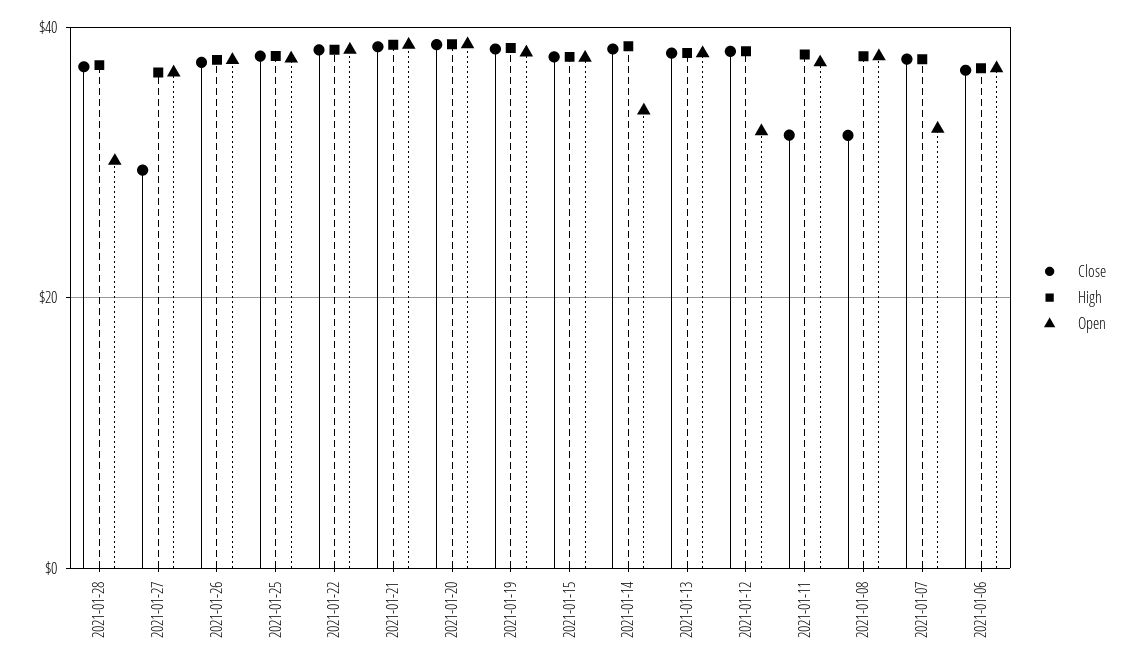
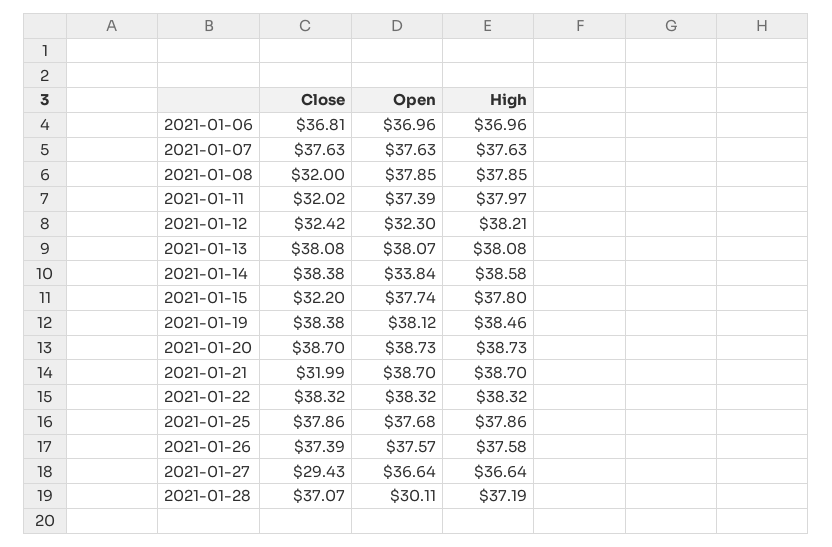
  {
    "Close": {
      "2021-01-28": 37.07,
      "2021-01-27": 29.43,
      "2021-01-26": 37.39,
      "2021-01-25": 37.86,
      "2021-01-22": 38.32,
-     "2021-01-21": 38,
+     "2021-01-21": 31.99,
      "2021-01-20": 38.7,
      "2021-01-19": 38.38,
-     "2021-01-15": 38,
+     "2021-01-15": 32.2,
      "2021-01-14": 38.38,
      "2021-01-13": 38.08,
-     "2021-01-12": 38,
+     "2021-01-12": 32.42,
      "2021-01-11": 32.02,
      "2021-01-08": 32,
      "2021-01-07": 37.63,
      "2021-01-06": 36.81
    },
    "High": {
      "2021-01-28": 37.19,
      "2021-01-27": 36.64,
      "2021-01-26": 37.58,
      "2021-01-25": 37.86,
      "2021-01-22": 38.32,
      "2021-01-21": 38.7,
      "2021-01-20": 38.73,
      "2021-01-19": 38.46,
      "2021-01-15": 37.8,
      "2021-01-14": 38.58,
      "2021-01-13": 38.08,
      "2021-01-12": 38.21,
      "2021-01-11": 37.97,
      "2021-01-08": 37.85,
      "2021-01-07": 37.63,
      "2021-01-06": 36.96
    },
    "Open": {
      "2021-01-28": 30.11,
      "2021-01-27": 36.64,
      "2021-01-26": 37.57,
      "2021-01-25": 37.68,
      "2021-01-22": 38.32,
      "2021-01-21": 38.7,
      "2021-01-20": 38.73,
      "2021-01-19": 38.12,
      "2021-01-15": 37.74,
      "2021-01-14": 33.84,
      "2021-01-13": 38.07,
      "2021-01-12": 32.3,
      "2021-01-11": 37.39,
      "2021-01-08": 37.85,
-     "2021-01-07": 32,
+     "2021-01-07": 37.63,
      "2021-01-06": 36.96
    }
  }

